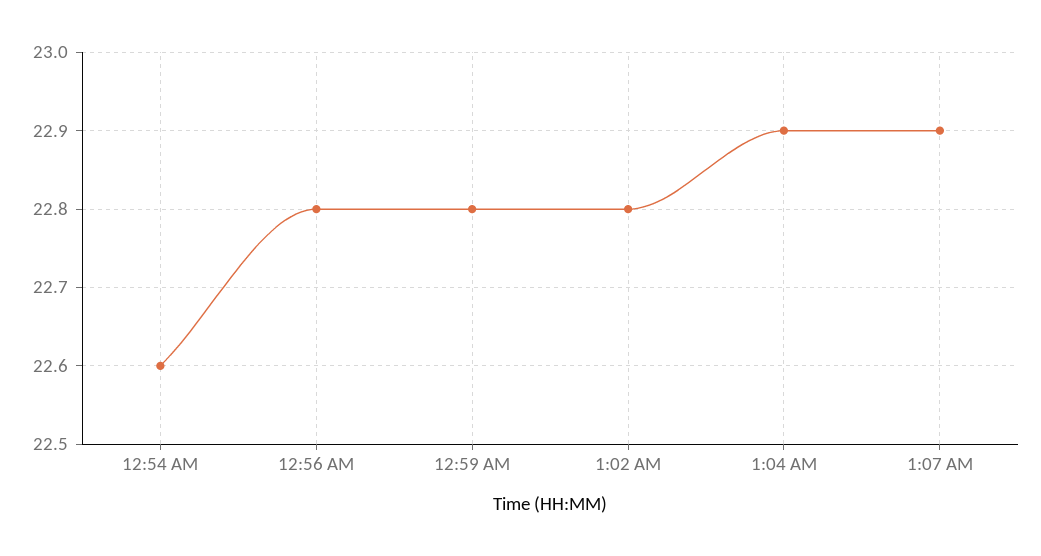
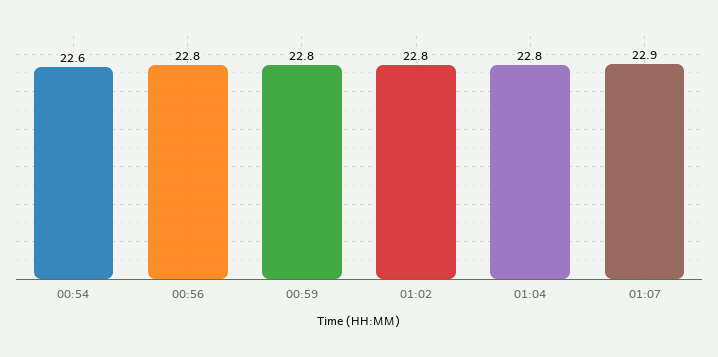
  {
    "12:54 AM": 22.6,
    "12:56 AM": 22.8,
    "12:59 AM": 22.8,
    "1:02 AM": 22.8,
-   "1:04 AM": 22.9,
+   "1:04 AM": 22.8,
    "1:07 AM": 22.9
  }

